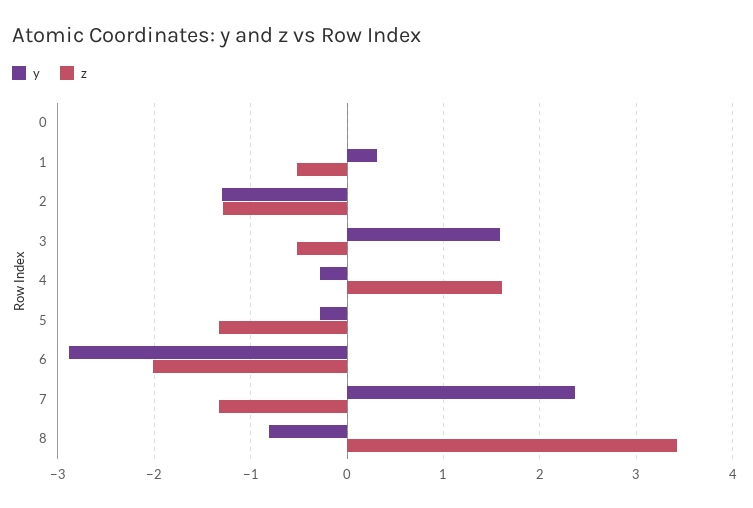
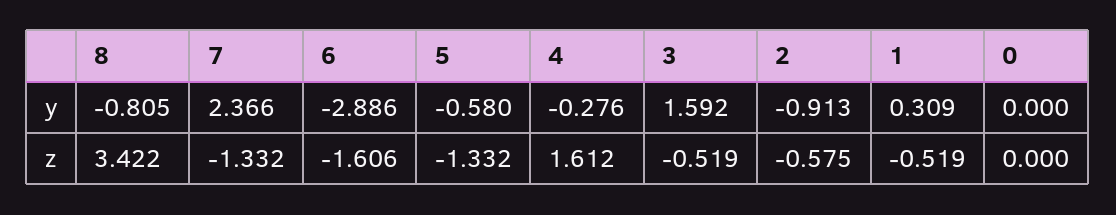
  {
    "y": {
      "0": 0,
      "1": 0.309,
-     "2": -1.3,
+     "2": -0.913,
      "3": 1.592,
      "4": -0.276,
-     "5": -0.3,
+     "5": -0.58,
      "6": -2.886,
      "7": 2.366,
      "8": -0.805
    },
    "z": {
      "0": 0,
      "1": -0.519,
-     "2": -1.3,
+     "2": -0.575,
      "3": -0.519,
      "4": 1.612,
      "5": -1.332,
-     "6": -2,
+     "6": -1.606,
      "7": -1.332,
      "8": 3.422
    }
  }

